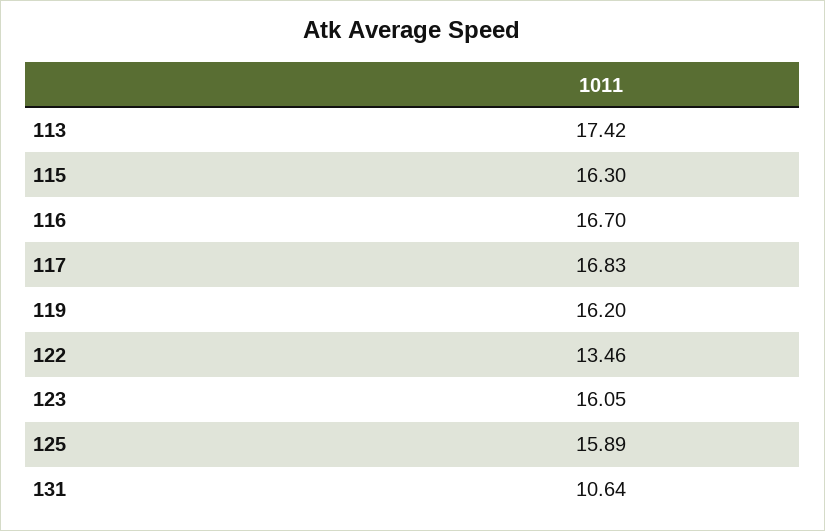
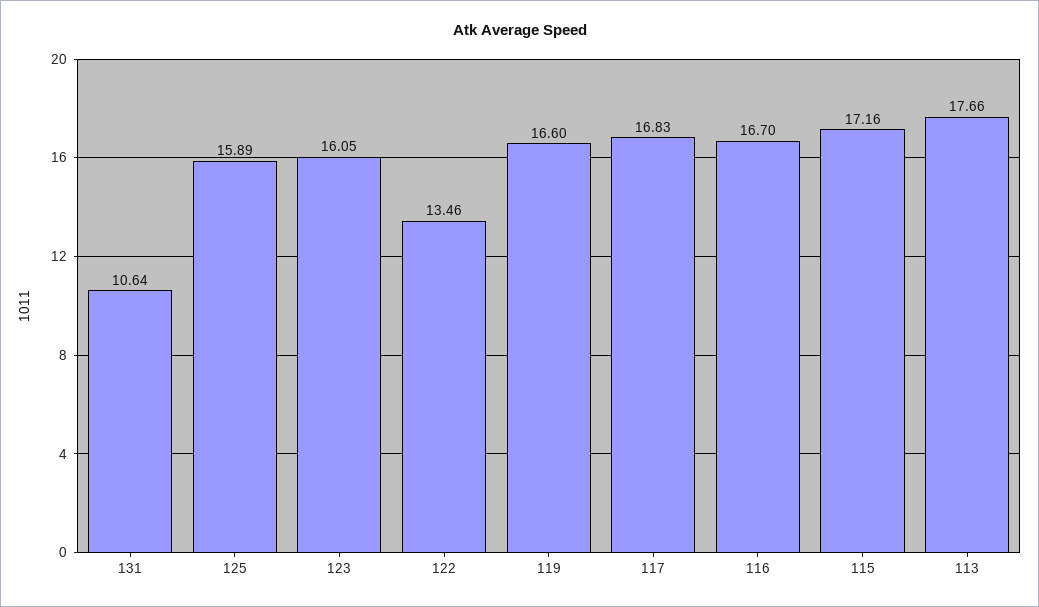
  {
-   "113": 17.42,
+   "113": 17.66,
-   "115": 16.3,
+   "115": 17.16,
    "116": 16.7,
    "117": 16.83,
-   "119": 16.2,
+   "119": 16.6,
    "122": 13.46,
    "123": 16.05,
    "125": 15.89,
    "131": 10.64
  }

